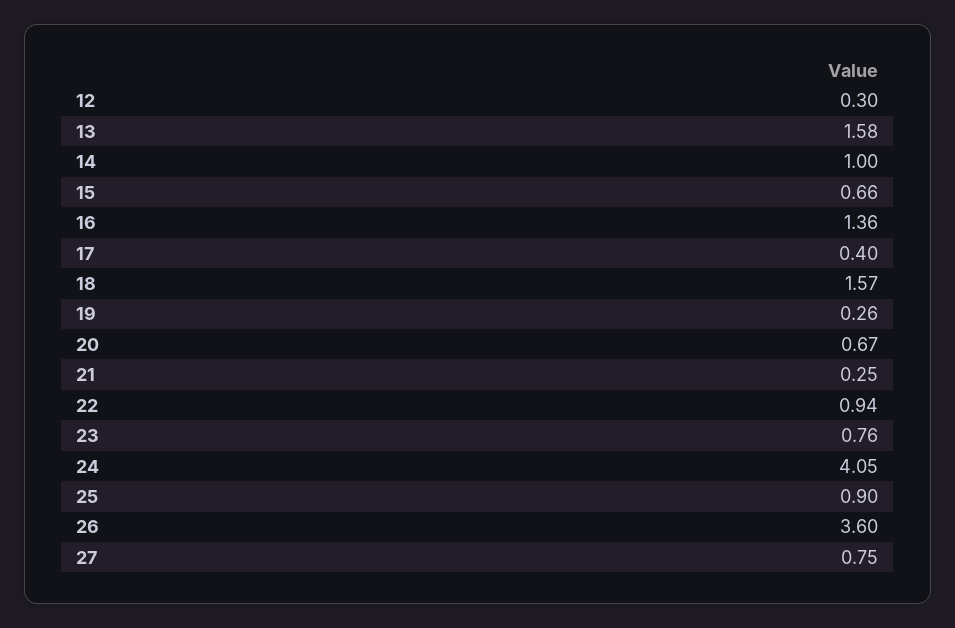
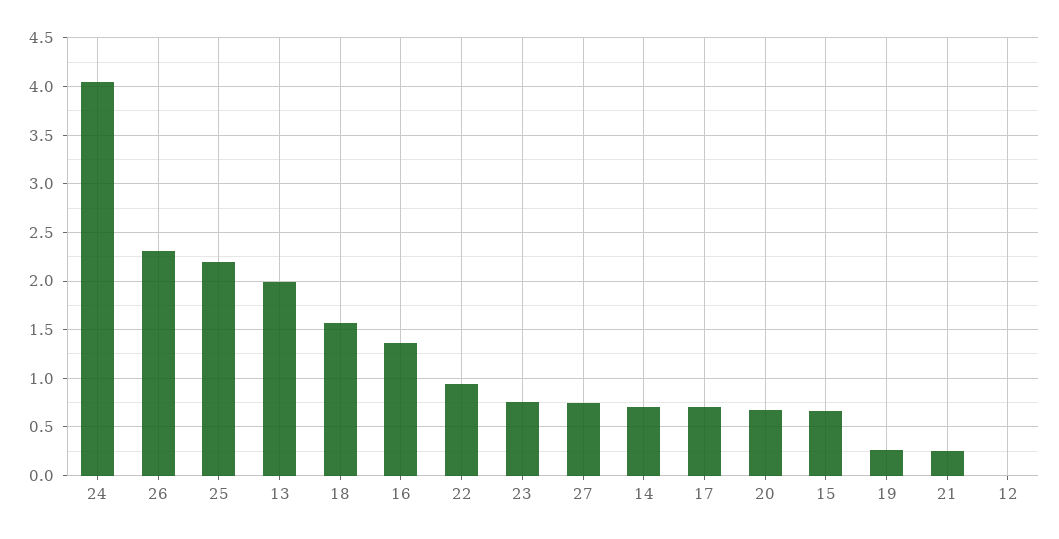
  {
-   "12": 0.3,
+   "12": 0,
-   "13": 1.58,
+   "13": 2,
-   "14": 1,
+   "14": 0.7,
    "15": 0.66,
    "16": 1.36,
-   "17": 0.4,
+   "17": 0.7,
    "18": 1.57,
    "19": 0.26,
    "20": 0.67,
    "21": 0.25,
    "22": 0.94,
    "23": 0.76,
    "24": 4.05,
-   "25": 0.9,
+   "25": 2.2,
-   "26": 3.6,
+   "26": 2.3,
    "27": 0.75
  }

